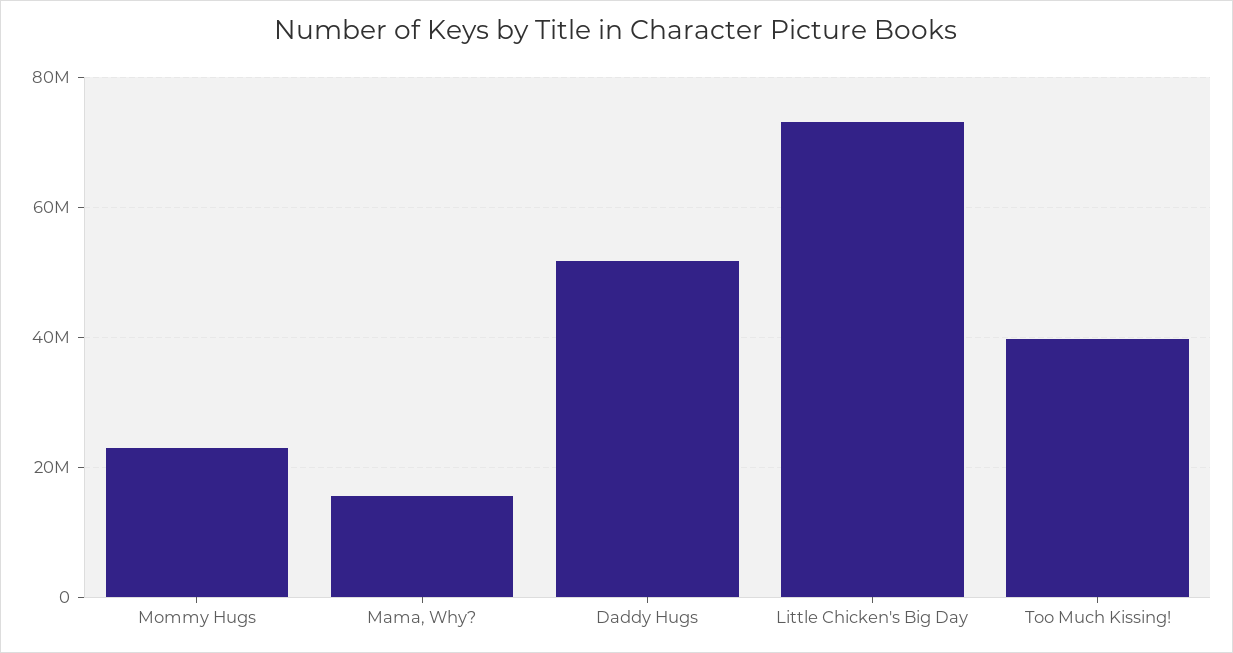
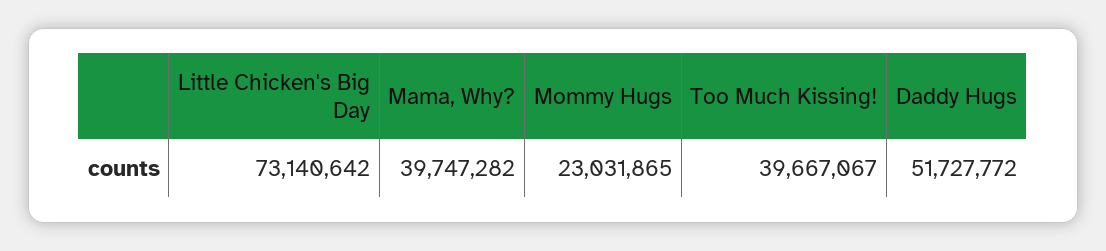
  {
    "Mommy Hugs": 23031865,
-   "Mama, Why?": 16000000,
+   "Mama, Why?": 39747282,
    "Daddy Hugs": 51727772,
    "Little Chicken's Big Day": 73140642,
    "Too Much Kissing!": 39667067
  }

